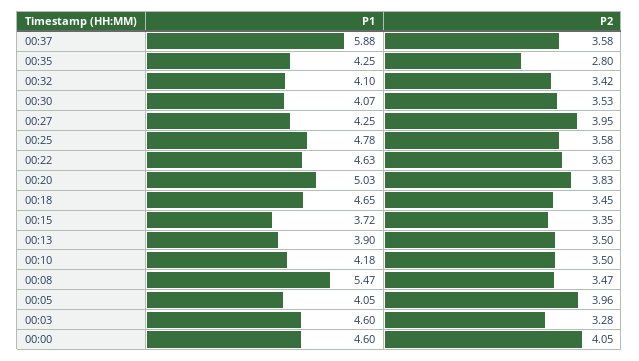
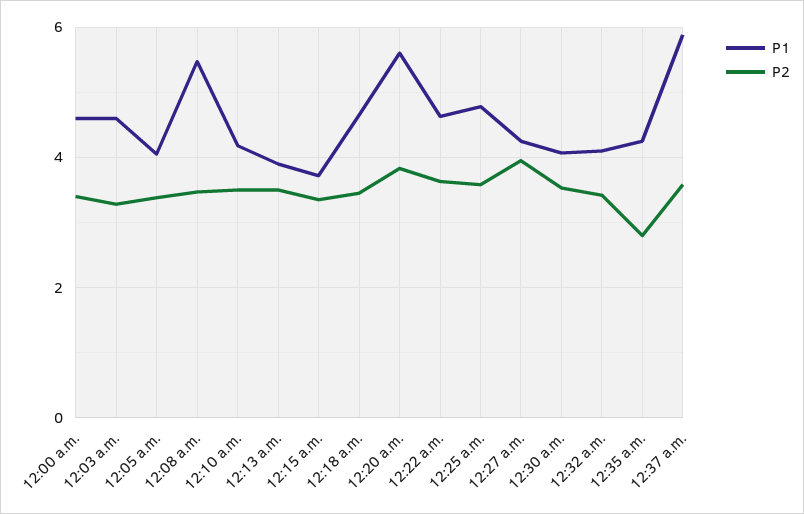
  {
    "P1": {
      "00:37": 5.88,
      "00:35": 4.25,
      "00:32": 4.1,
      "00:30": 4.07,
      "00:27": 4.25,
      "00:25": 4.78,
      "00:22": 4.63,
-     "00:20": 5.03,
+     "00:20": 5.6,
      "00:18": 4.65,
      "00:15": 3.72,
      "00:13": 3.9,
      "00:10": 4.18,
      "00:08": 5.47,
      "00:05": 4.05,
      "00:03": 4.6,
      "00:00": 4.6
    },
    "P2": {
      "00:37": 3.58,
      "00:35": 2.8,
      "00:32": 3.42,
      "00:30": 3.53,
      "00:27": 3.95,
      "00:25": 3.58,
      "00:22": 3.63,
      "00:20": 3.83,
      "00:18": 3.45,
      "00:15": 3.35,
      "00:13": 3.5,
      "00:10": 3.5,
      "00:08": 3.47,
-     "00:05": 3.96,
+     "00:05": 3.4,
      "00:03": 3.28,
-     "00:00": 4.05
+     "00:00": 3.4
    }
  }

